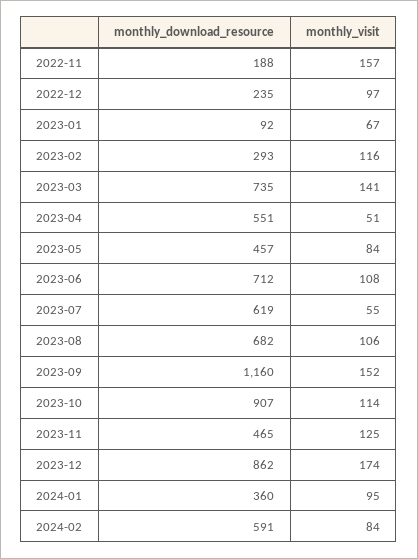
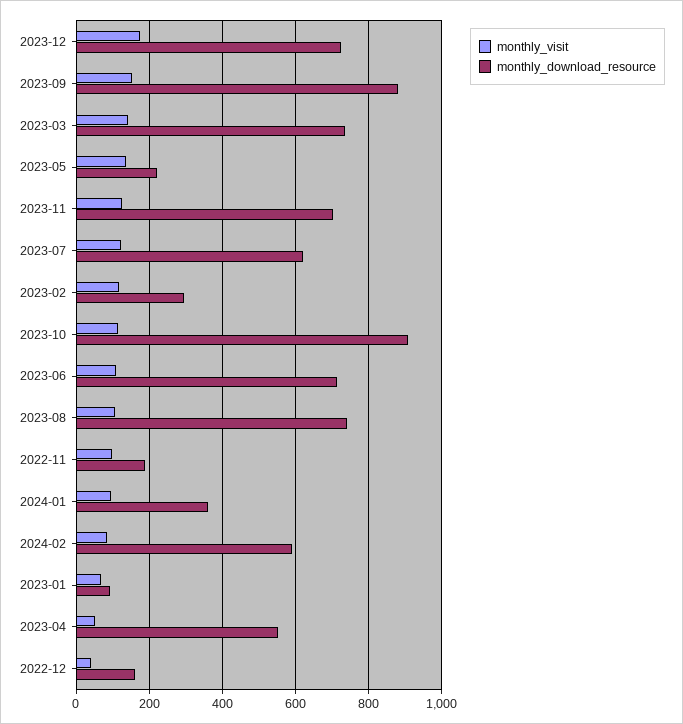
  {
    "monthly_download_resource": {
      "2022-11": 188,
-     "2022-12": 235,
+     "2022-12": 160,
      "2023-01": 92,
      "2023-02": 293,
      "2023-03": 735,
      "2023-04": 551,
-     "2023-05": 457,
+     "2023-05": 220,
      "2023-06": 712,
      "2023-07": 619,
-     "2023-08": 682,
+     "2023-08": 740,
-     "2023-09": 1160,
+     "2023-09": 880,
      "2023-10": 907,
-     "2023-11": 465,
+     "2023-11": 700,
-     "2023-12": 862,
+     "2023-12": 720,
      "2024-01": 360,
      "2024-02": 591
    },
    "monthly_visit": {
-     "2022-11": 157,
+     "2022-11": 100,
-     "2022-12": 97,
+     "2022-12": 40,
      "2023-01": 67,
      "2023-02": 116,
      "2023-03": 141,
      "2023-04": 51,
-     "2023-05": 84,
+     "2023-05": 140,
      "2023-06": 108,
-     "2023-07": 55,
+     "2023-07": 120,
      "2023-08": 106,
      "2023-09": 152,
      "2023-10": 114,
      "2023-11": 125,
      "2023-12": 174,
      "2024-01": 95,
      "2024-02": 84
    }
  }

